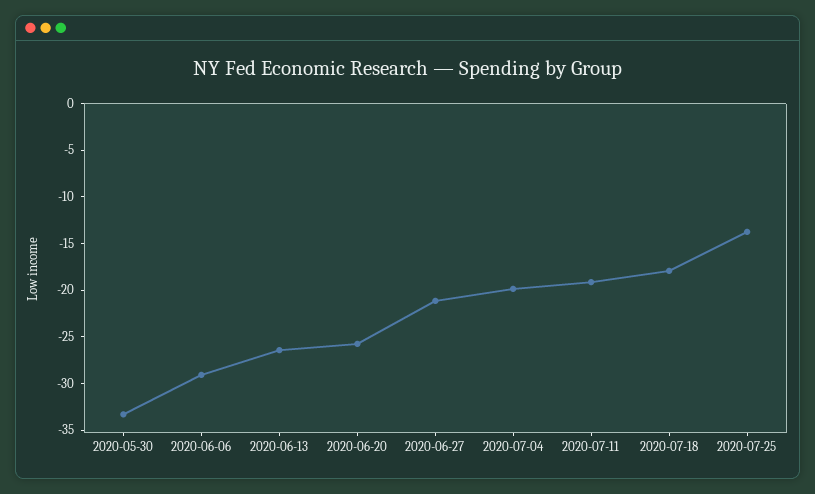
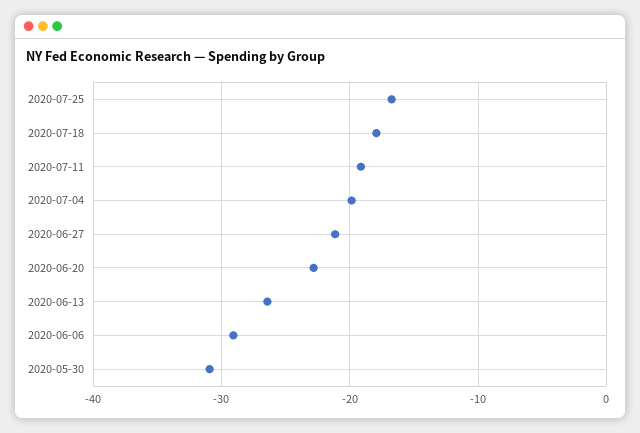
  {
-   "2020-05-30": -33,
+   "2020-05-30": -31,
    "2020-06-06": -29,
    "2020-06-13": -26,
-   "2020-06-20": -26,
+   "2020-06-20": -23,
    "2020-06-27": -21,
    "2020-07-04": -20,
    "2020-07-11": -19,
    "2020-07-18": -18,
-   "2020-07-25": -14
+   "2020-07-25": -17
  }

